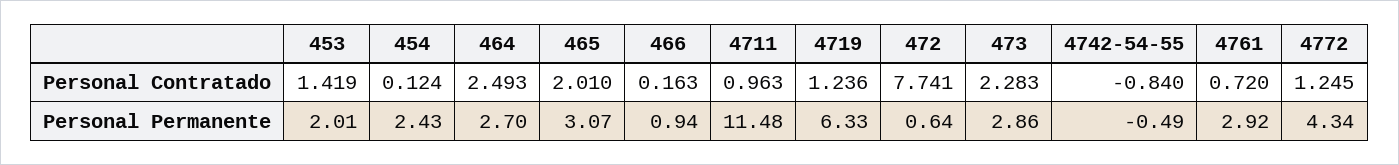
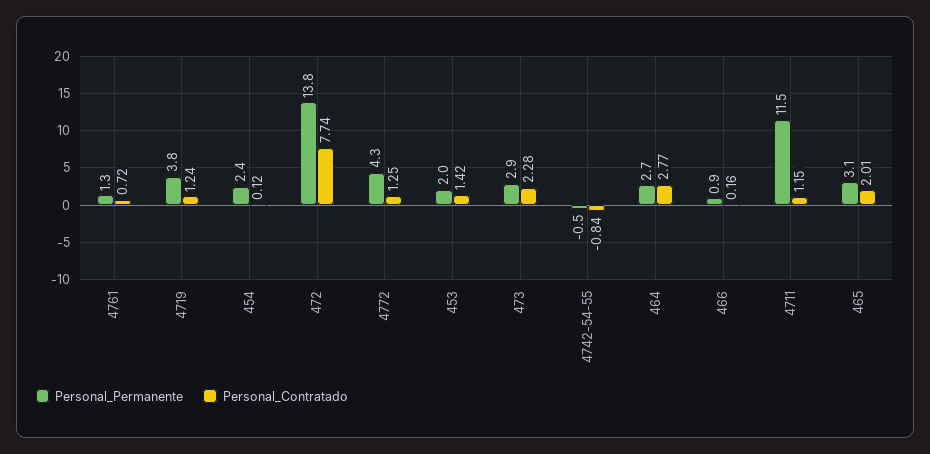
  {
    "Personal Contratado": {
      "453": 1.419,
      "454": 0.124,
-     "464": 2.493,
+     "464": 2.77,
      "465": 2.01,
      "466": 0.163,
-     "4711": 0.963,
+     "4711": 1.15,
      "4719": 1.236,
      "472": 7.741,
      "473": 2.283,
      "4742-54-55": -0.84,
      "4761": 0.72,
      "4772": 1.245
    },
    "Personal Permanente": {
      "453": 2.01,
      "454": 2.43,
      "464": 2.7,
      "465": 3.07,
      "466": 0.94,
      "4711": 11.48,
-     "4719": 6.33,
+     "4719": 3.8,
-     "472": 0.64,
+     "472": 13.8,
      "473": 2.86,
      "4742-54-55": -0.49,
-     "4761": 2.92,
+     "4761": 1.3,
      "4772": 4.34
    }
  }

